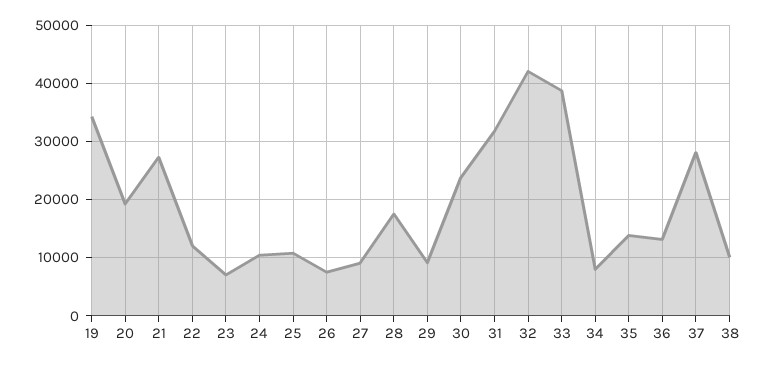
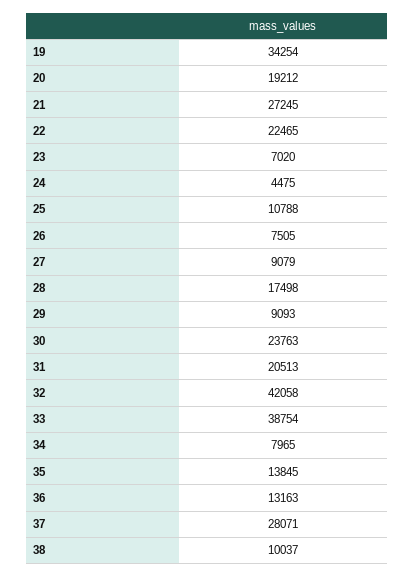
  {
    "19": 34254,
    "20": 19212,
    "21": 27245,
-   "22": 12000,
+   "22": 22465,
    "23": 7020,
-   "24": 10000,
+   "24": 4475,
    "25": 10788,
    "26": 7505,
    "27": 9079,
    "28": 17498,
    "29": 9093,
    "30": 23763,
-   "31": 32000,
+   "31": 20513,
    "32": 42058,
    "33": 38754,
    "34": 7965,
    "35": 13845,
    "36": 13163,
    "37": 28071,
    "38": 10037
  }

